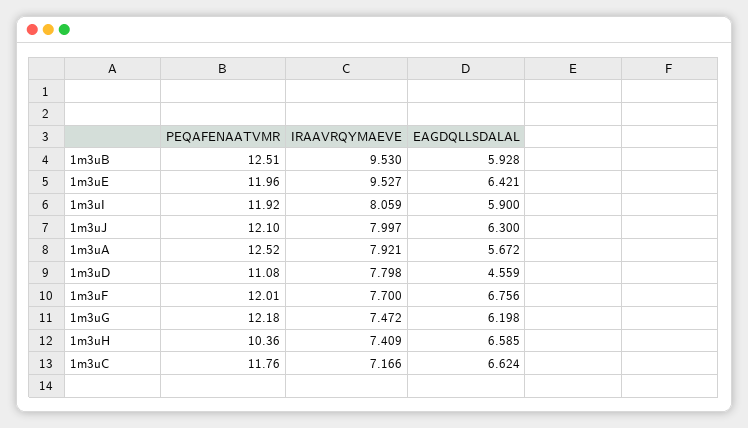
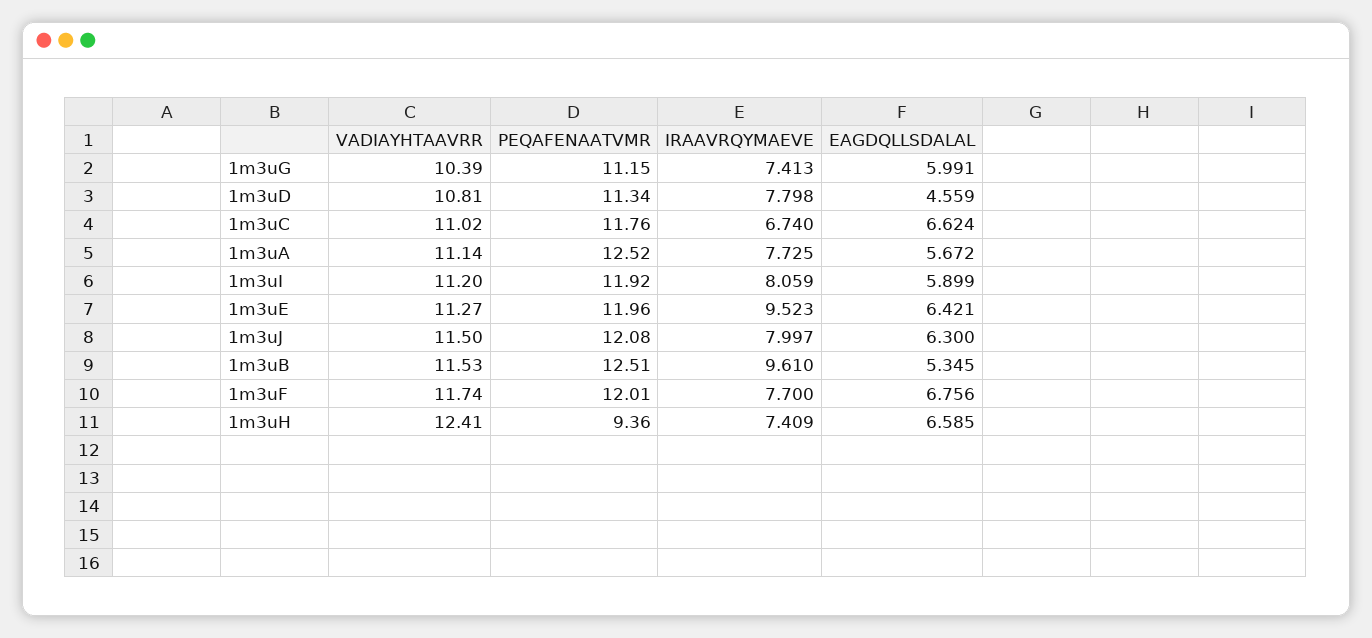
  {
    "PEQAFENAATVMR": {
      "1m3uB": 12.51,
      "1m3uE": 11.96,
      "1m3uI": 11.92,
-     "1m3uJ": 12.1,
+     "1m3uJ": 12.08,
      "1m3uA": 12.52,
-     "1m3uD": 11.08,
+     "1m3uD": 11.34,
      "1m3uF": 12.01,
-     "1m3uG": 12.18,
+     "1m3uG": 11.15,
-     "1m3uH": 10.36,
+     "1m3uH": 9.36,
      "1m3uC": 11.76
    },
    "IRAAVRQYMAEVE": {
-     "1m3uB": 9.53,
+     "1m3uB": 9.61,
-     "1m3uE": 9.527,
+     "1m3uE": 9.523,
      "1m3uI": 8.059,
      "1m3uJ": 7.997,
-     "1m3uA": 7.921,
+     "1m3uA": 7.725,
      "1m3uD": 7.798,
      "1m3uF": 7.7,
-     "1m3uG": 7.472,
+     "1m3uG": 7.413,
      "1m3uH": 7.409,
-     "1m3uC": 7.166
+     "1m3uC": 6.74
    },
    "EAGDQLLSDALAL": {
-     "1m3uB": 5.928,
+     "1m3uB": 5.345,
      "1m3uE": 6.421,
-     "1m3uI": 5.9,
+     "1m3uI": 5.899,
      "1m3uJ": 6.3,
      "1m3uA": 5.672,
      "1m3uD": 4.559,
      "1m3uF": 6.756,
-     "1m3uG": 6.198,
+     "1m3uG": 5.991,
      "1m3uH": 6.585,
      "1m3uC": 6.624
-   }
+   },
+   "VADIAYHTAAVRR": {
+     "1m3uG": 10.39,
+     "1m3uD": 10.81,
+     "1m3uC": 11.02,
+     "1m3uA": 11.14,
+     "1m3uI": 11.2,
+     "1m3uE": 11.27,
+     "1m3uJ": 11.5,
+     "1m3uB": 11.53,
+     "1m3uF": 11.74,
+     "1m3uH": 12.41
+   }
  }

